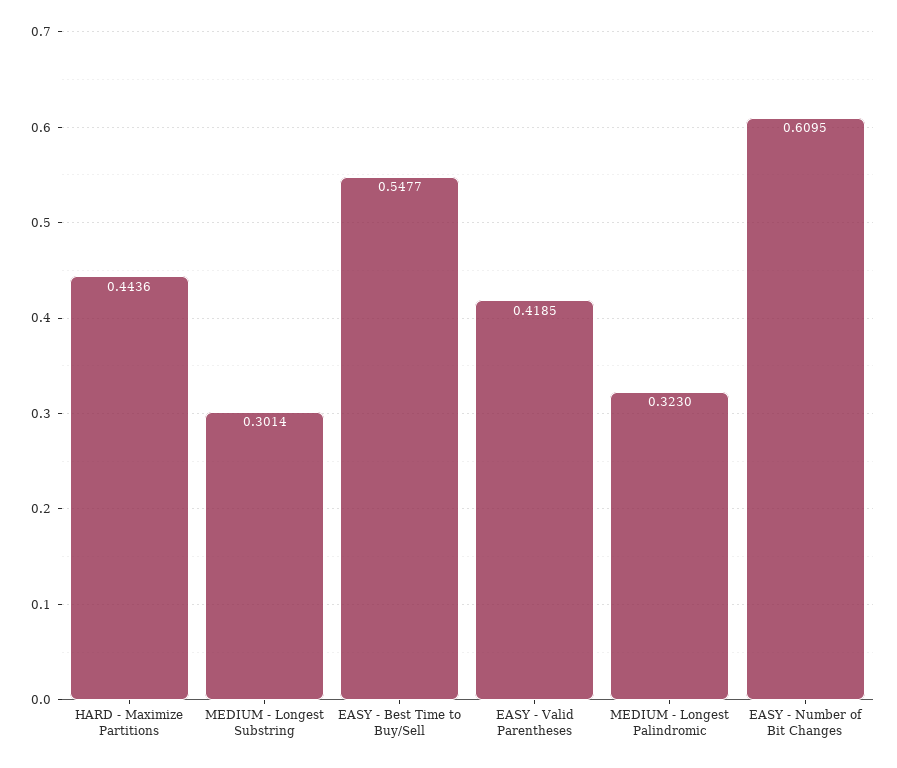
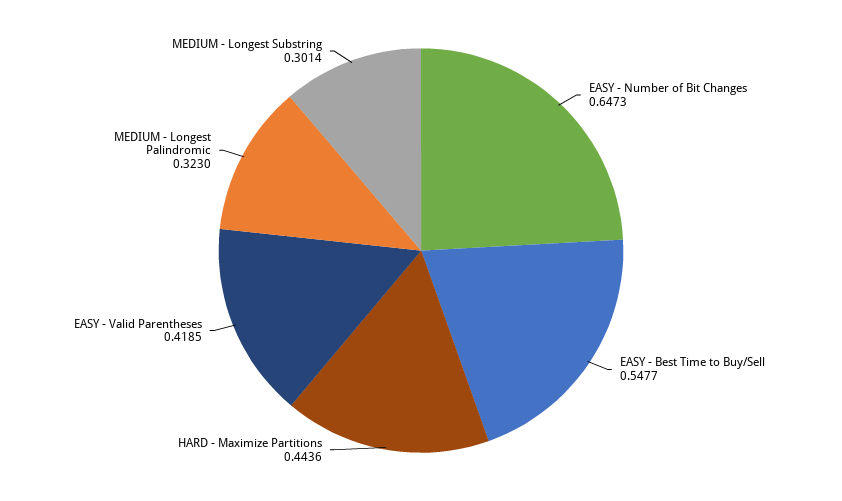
  {
    "HARD - Maximize Partitions": 0.4436,
    "MEDIUM - Longest Substring": 0.3014,
    "EASY - Best Time to Buy/Sell": 0.5477,
    "EASY - Valid Parentheses": 0.4185,
    "MEDIUM - Longest Palindromic": 0.323,
-   "EASY - Number of Bit Changes": 0.6095
+   "EASY - Number of Bit Changes": 0.6473
  }

